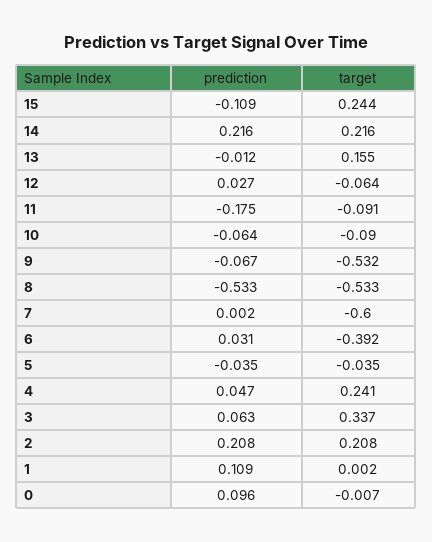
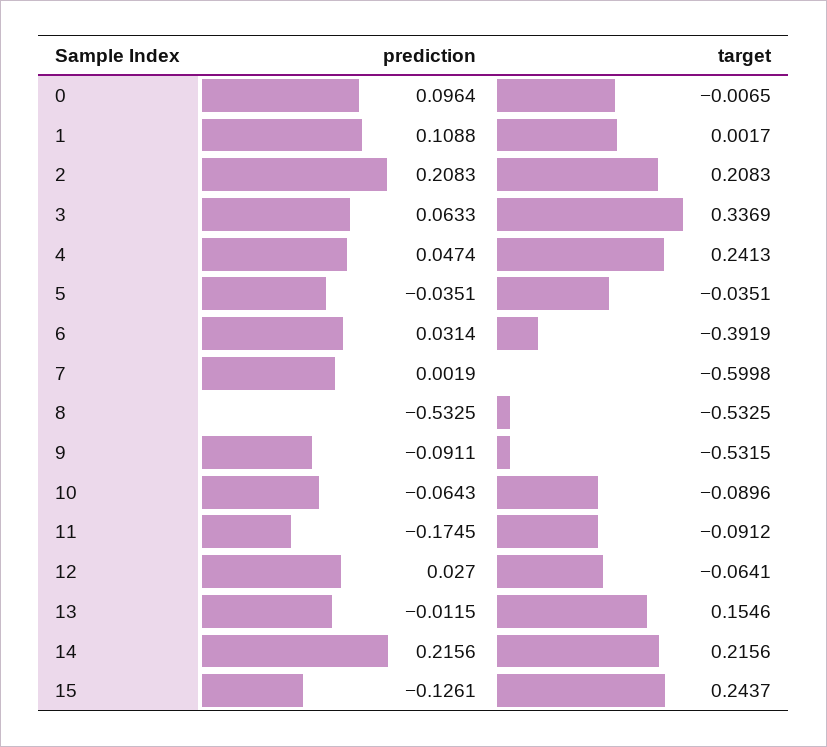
  {
    "prediction": {
-     "15": -0.109,
+     "15": -0.1261,
      "14": 0.2156,
      "13": -0.0115,
      "12": 0.027,
      "11": -0.1745,
      "10": -0.0643,
-     "9": -0.067,
+     "9": -0.0911,
      "8": -0.5325,
      "7": 0.0019,
      "6": 0.0314,
      "5": -0.0351,
      "4": 0.0474,
      "3": 0.0633,
      "2": 0.2083,
      "1": 0.1088,
      "0": 0.0964
    },
    "target": {
      "15": 0.2437,
      "14": 0.2156,
      "13": 0.1546,
      "12": -0.0641,
      "11": -0.0912,
      "10": -0.0896,
      "9": -0.5315,
      "8": -0.5325,
      "7": -0.5998,
      "6": -0.3919,
      "5": -0.0351,
      "4": 0.2413,
      "3": 0.3369,
      "2": 0.2083,
      "1": 0.0017,
      "0": -0.0065
    }
  }

